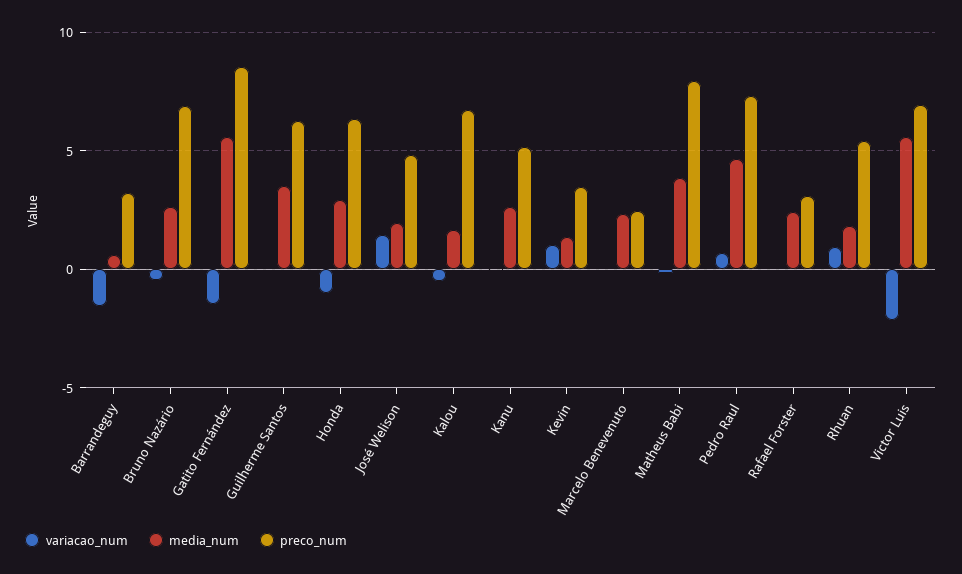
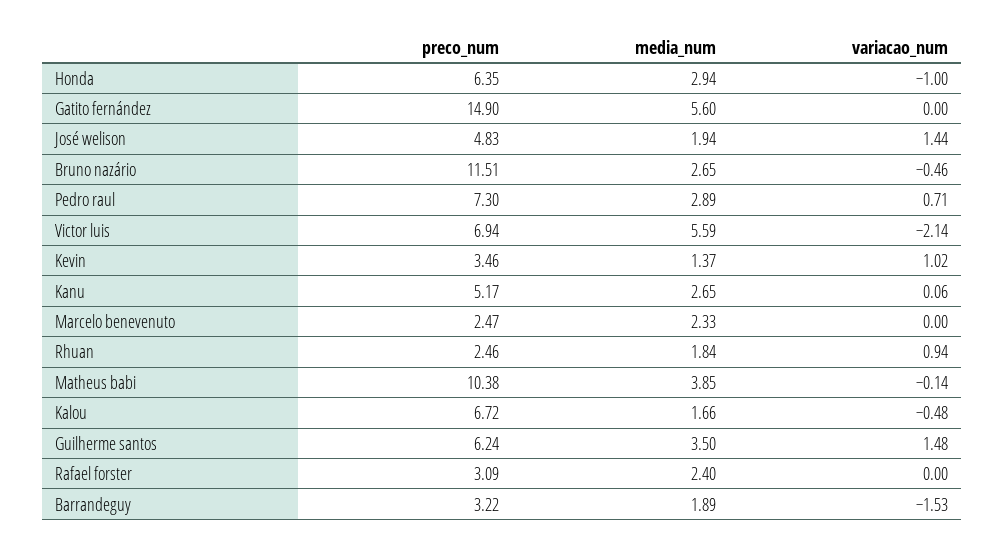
  {
    "variacao_num": {
      "Barrandeguy": -1.53,
      "Bruno Nazário": -0.46,
-     "Gatito Fernández": -1.5,
+     "Gatito Fernández": 0,
-     "Guilherme Santos": 0,
+     "Guilherme Santos": 1.48,
      "Honda": -1,
      "José Welison": 1.44,
      "Kalou": -0.48,
      "Kanu": 0.06,
      "Kevin": 1.02,
      "Marcelo Benevenuto": 0,
      "Matheus Babi": -0.14,
      "Pedro Raul": 0.71,
      "Rafael Forster": 0,
      "Rhuan": 0.94,
      "Victor Luis": -2.14
    },
    "media_num": {
-     "Barrandeguy": 0.5,
+     "Barrandeguy": 1.89,
      "Bruno Nazário": 2.65,
      "Gatito Fernández": 5.6,
      "Guilherme Santos": 3.5,
      "Honda": 2.94,
      "José Welison": 1.94,
      "Kalou": 1.66,
      "Kanu": 2.65,
      "Kevin": 1.37,
      "Marcelo Benevenuto": 2.33,
      "Matheus Babi": 3.85,
-     "Pedro Raul": 4.5,
+     "Pedro Raul": 2.89,
      "Rafael Forster": 2.4,
      "Rhuan": 1.84,
      "Victor Luis": 5.59
    },
    "preco_num": {
      "Barrandeguy": 3.22,
-     "Bruno Nazário": 7,
+     "Bruno Nazário": 11.51,
-     "Gatito Fernández": 8.5,
+     "Gatito Fernández": 14.9,
      "Guilherme Santos": 6.24,
      "Honda": 6.35,
      "José Welison": 4.83,
      "Kalou": 6.72,
      "Kanu": 5.17,
      "Kevin": 3.46,
      "Marcelo Benevenuto": 2.47,
-     "Matheus Babi": 8,
+     "Matheus Babi": 10.38,
      "Pedro Raul": 7.3,
      "Rafael Forster": 3.09,
-     "Rhuan": 5.5,
+     "Rhuan": 2.46,
      "Victor Luis": 6.94
    }
  }

